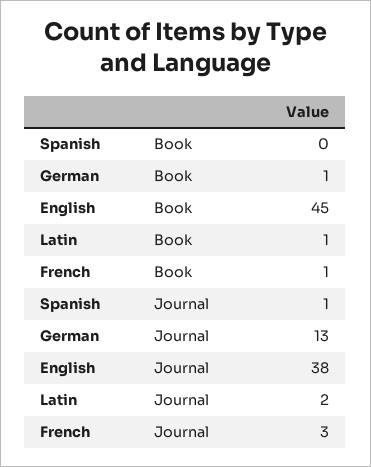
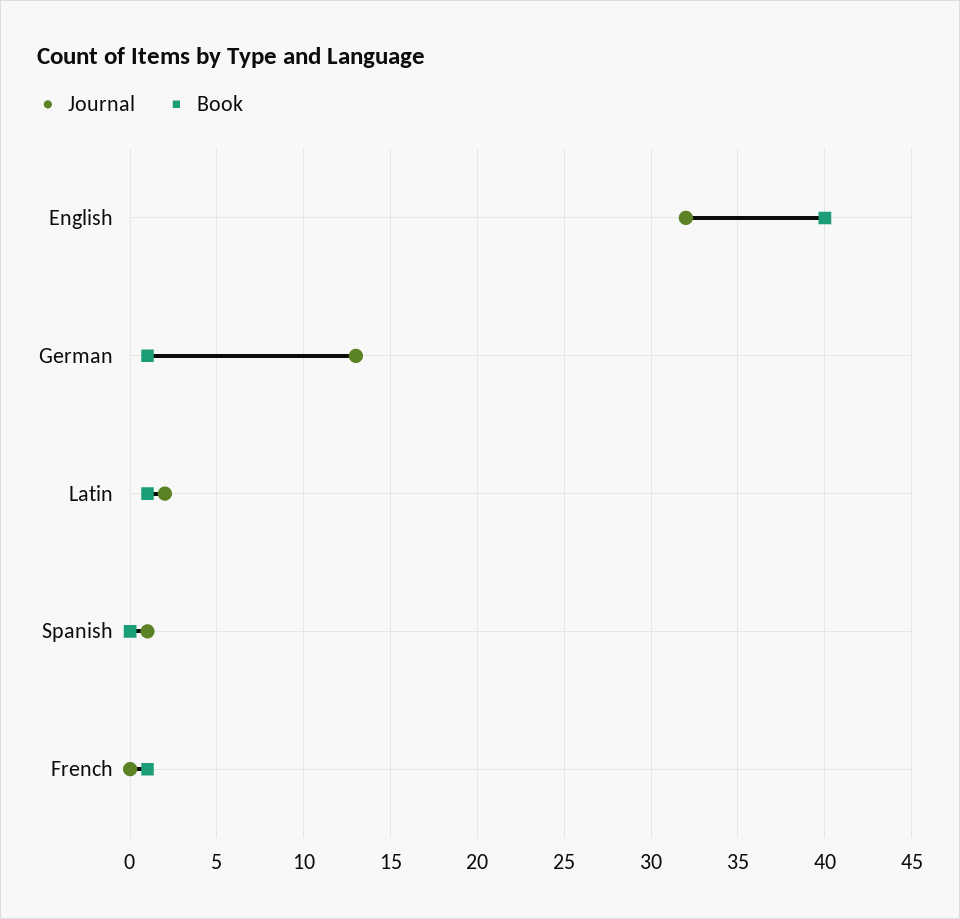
  {
    "Book": {
      "Spanish": 0,
      "German": 1,
-     "English": 45,
+     "English": 40,
      "Latin": 1,
      "French": 1
    },
    "Journal": {
      "Spanish": 1,
      "German": 13,
-     "English": 38,
+     "English": 32,
      "Latin": 2,
-     "French": 3
+     "French": 0
    }
  }

